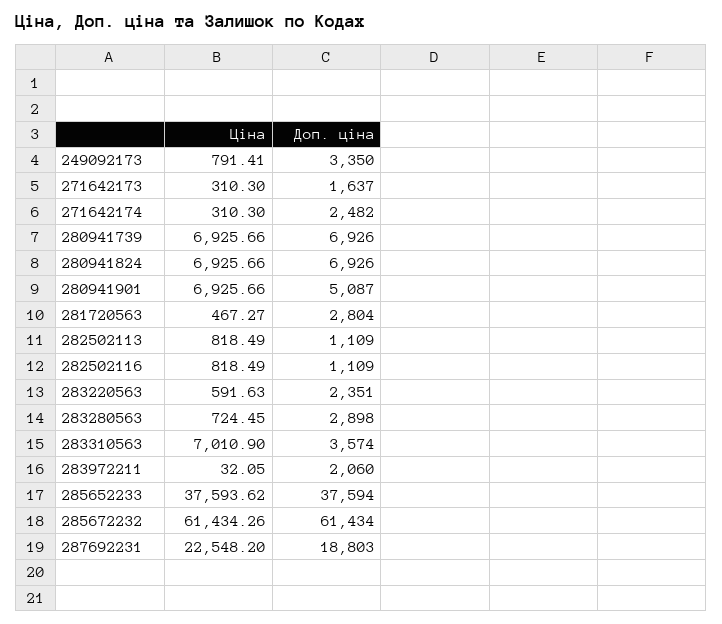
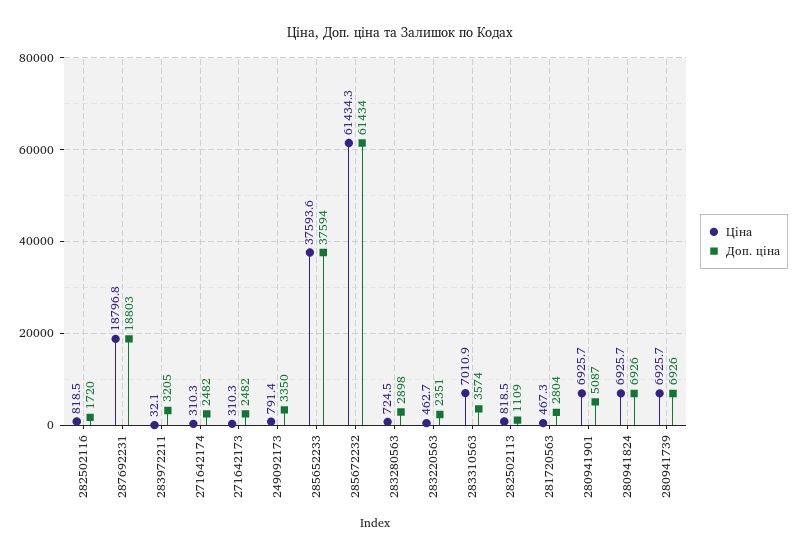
  {
    "Ціна": {
      "249092173": 791.41,
      "271642173": 310.3,
      "271642174": 310.3,
      "280941739": 6925.66,
      "280941824": 6925.66,
      "280941901": 6925.66,
      "281720563": 467.27,
      "282502113": 818.49,
      "282502116": 818.49,
-     "283220563": 591.63,
+     "283220563": 462.7,
      "283280563": 724.45,
      "283310563": 7010.9,
      "283972211": 32.05,
      "285652233": 37593.62,
      "285672232": 61434.26,
-     "287692231": 22548.2
+     "287692231": 18796.8
    },
    "Доп. ціна": {
      "249092173": 3350,
-     "271642173": 1637,
+     "271642173": 2482,
      "271642174": 2482,
      "280941739": 6926,
      "280941824": 6926,
      "280941901": 5087,
      "281720563": 2804,
      "282502113": 1109,
-     "282502116": 1109,
+     "282502116": 1720,
      "283220563": 2351,
      "283280563": 2898,
      "283310563": 3574,
-     "283972211": 2060,
+     "283972211": 3205,
      "285652233": 37594,
      "285672232": 61434,
      "287692231": 18803
    }
  }

